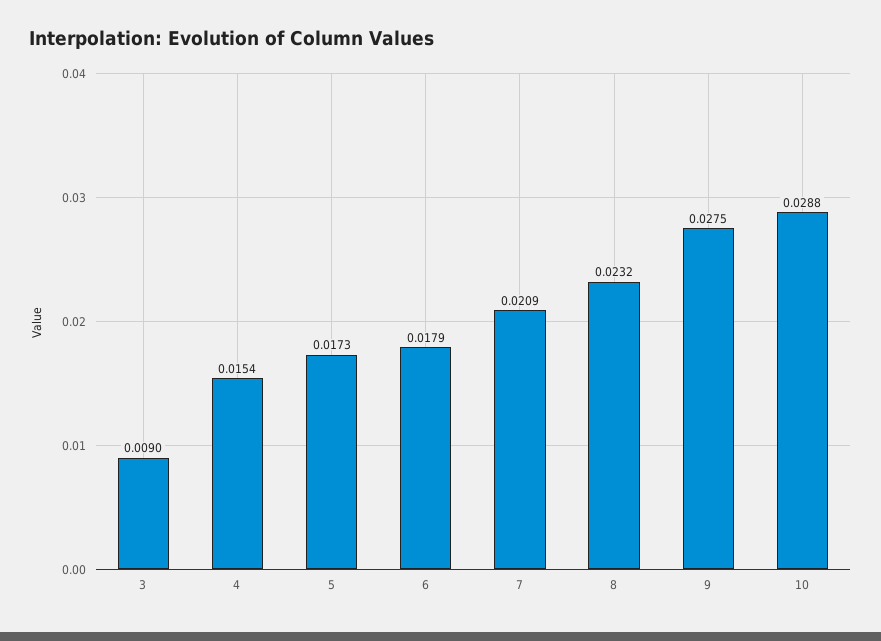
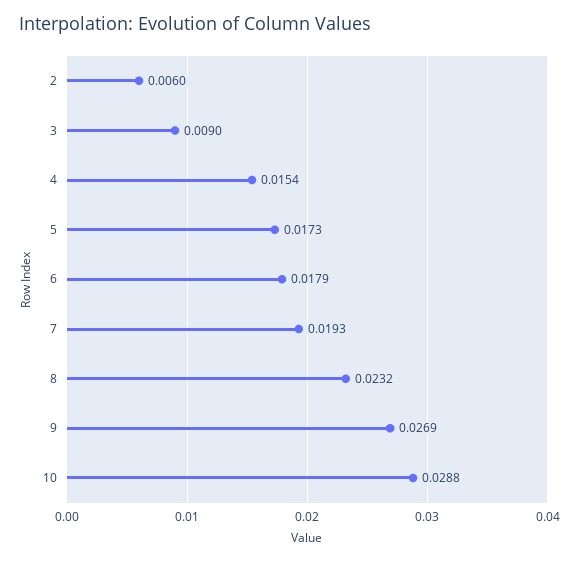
  {
    "3": 0.009,
    "4": 0.0154,
    "5": 0.0173,
    "6": 0.0179,
-   "7": 0.0209,
+   "7": 0.0193,
    "8": 0.0232,
-   "9": 0.0275,
+   "9": 0.0269,
-   "10": 0.0288
+   "10": 0.0288,
+   "2": 0.006
  }

